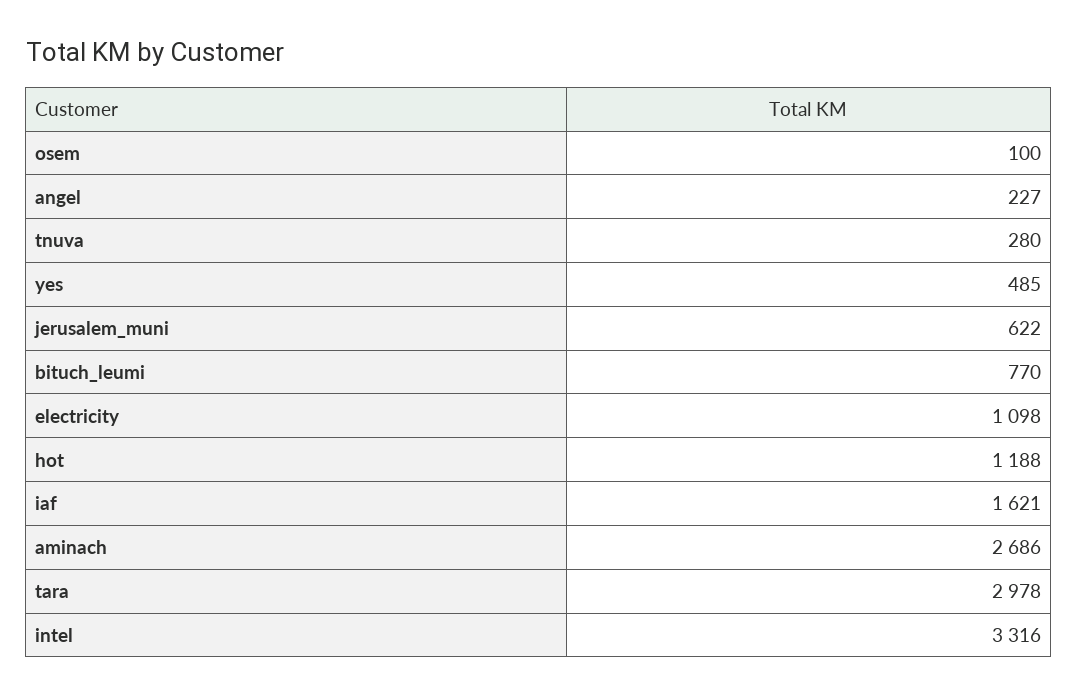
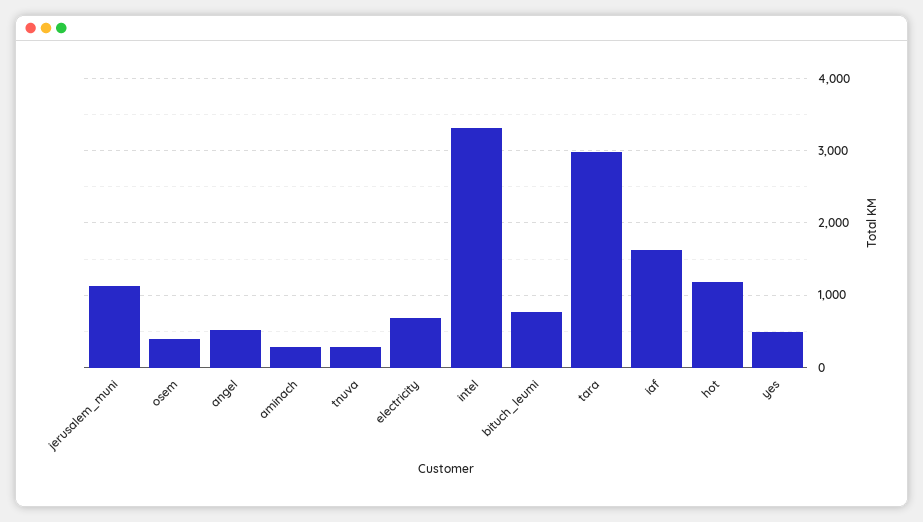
  {
-   "osem": 100,
+   "osem": 400,
-   "angel": 227,
+   "angel": 500,
    "tnuva": 280,
    "yes": 485,
-   "jerusalem_muni": 622,
+   "jerusalem_muni": 1100,
    "bituch_leumi": 770,
-   "electricity": 1098,
+   "electricity": 700,
    "hot": 1188,
    "iaf": 1621,
-   "aminach": 2686,
+   "aminach": 300,
    "tara": 2978,
    "intel": 3316
  }

